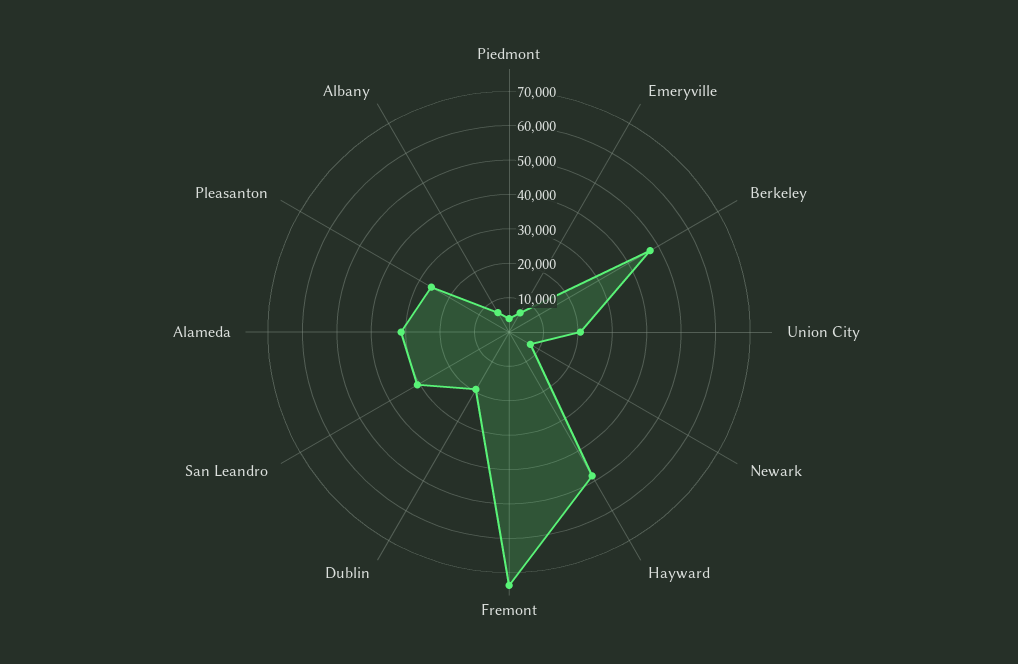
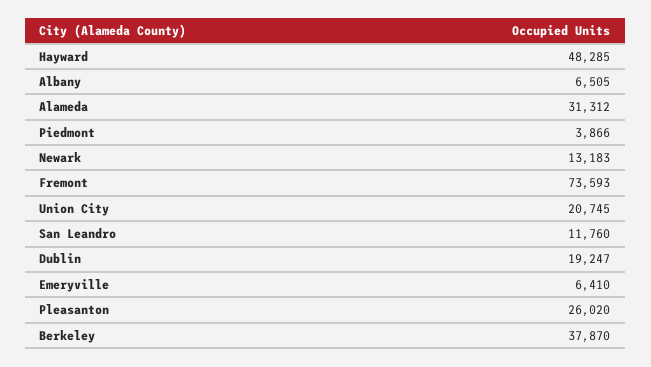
  {
    "Piedmont": 3866,
    "Emeryville": 6410,
-   "Berkeley": 47500,
+   "Berkeley": 37870,
    "Union City": 20745,
-   "Newark": 7500,
+   "Newark": 13183,
    "Hayward": 48285,
    "Fremont": 73593,
    "Dublin": 19247,
-   "San Leandro": 30000,
+   "San Leandro": 11760,
    "Alameda": 31312,
    "Pleasanton": 26020,
    "Albany": 6505
  }

